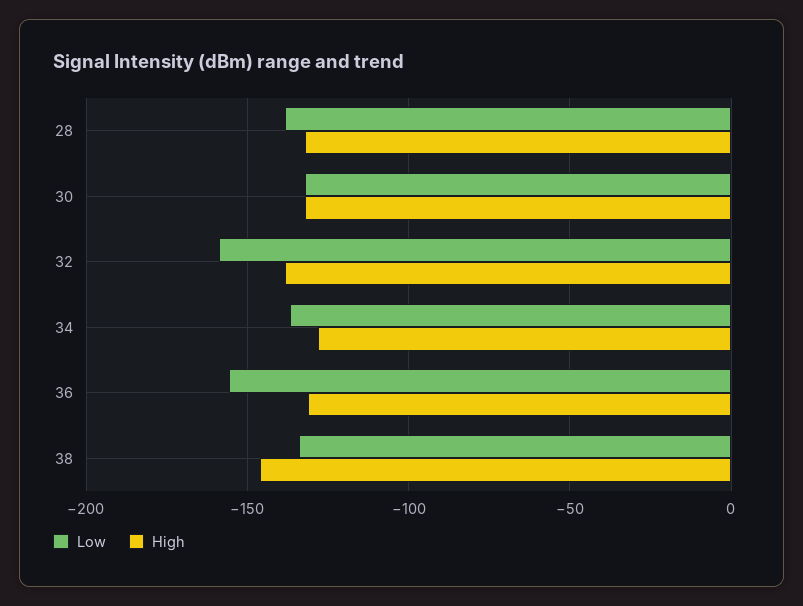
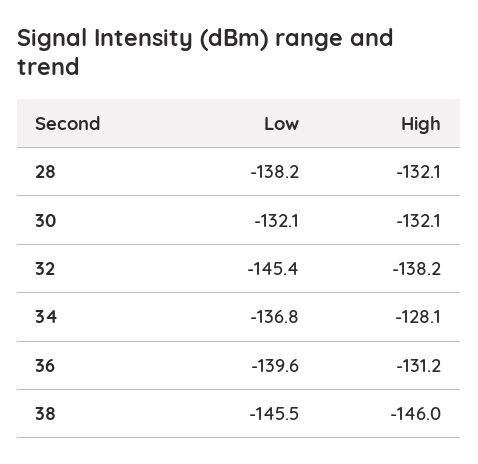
  {
    "Low": {
      "28": -138.2,
      "30": -132.1,
-     "32": -160,
+     "32": -145.4,
      "34": -136.8,
-     "36": -155,
+     "36": -139.6,
-     "38": -135
+     "38": -145.5
    },
    "High": {
      "28": -132.1,
      "30": -132.1,
      "32": -138.2,
      "34": -128.1,
      "36": -131.2,
      "38": -146
    }
  }

